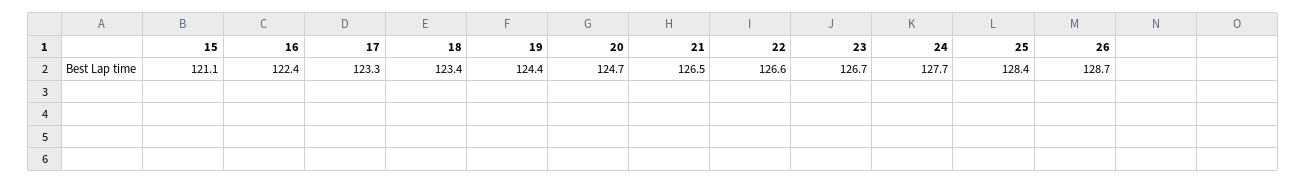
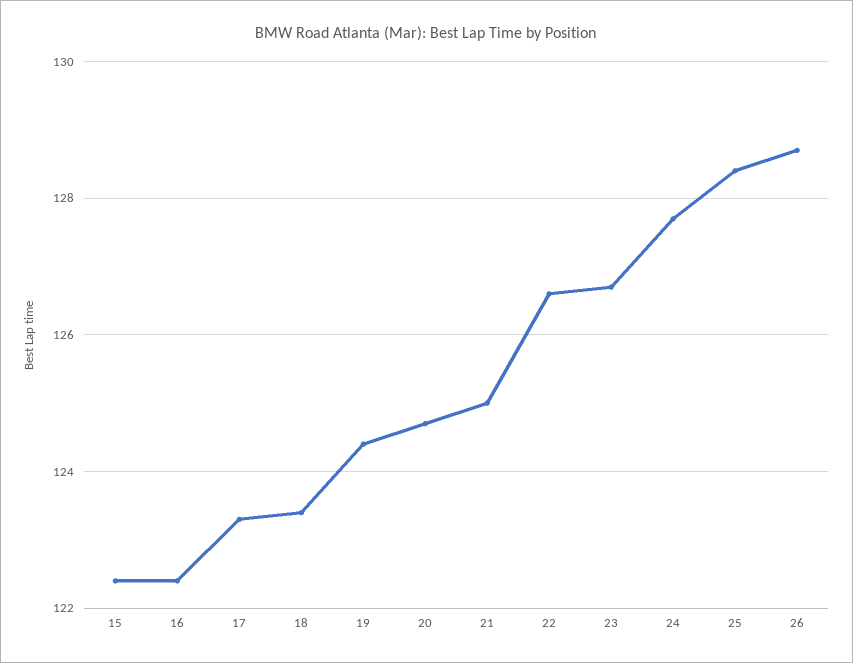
  {
-   "15": 121.1,
+   "15": 122.5,
    "16": 122.4,
    "17": 123.3,
    "18": 123.4,
    "19": 124.4,
    "20": 124.7,
-   "21": 126.5,
+   "21": 125,
    "22": 126.6,
    "23": 126.7,
    "24": 127.7,
    "25": 128.4,
    "26": 128.7
  }

